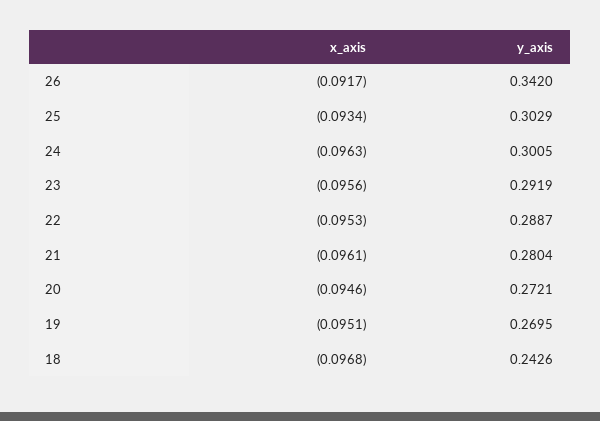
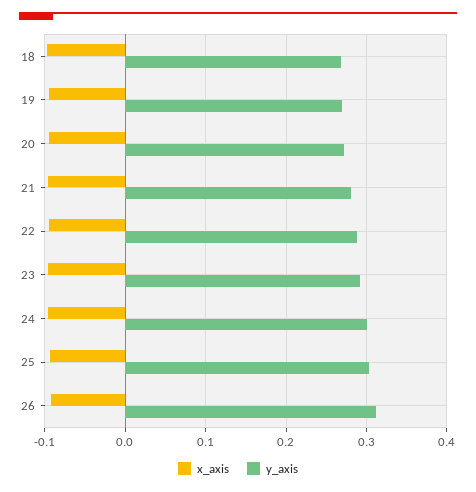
  {
    "x_axis": {
      "26": -0.0917,
      "25": -0.0934,
      "24": -0.0963,
      "23": -0.0956,
      "22": -0.0953,
      "21": -0.0961,
      "20": -0.0946,
      "19": -0.0951,
      "18": -0.0968
    },
    "y_axis": {
-     "26": 0.342,
+     "26": 0.31,
      "25": 0.3029,
      "24": 0.3005,
      "23": 0.2919,
      "22": 0.2887,
      "21": 0.2804,
      "20": 0.2721,
      "19": 0.2695,
-     "18": 0.2426
+     "18": 0.27
    }
  }

